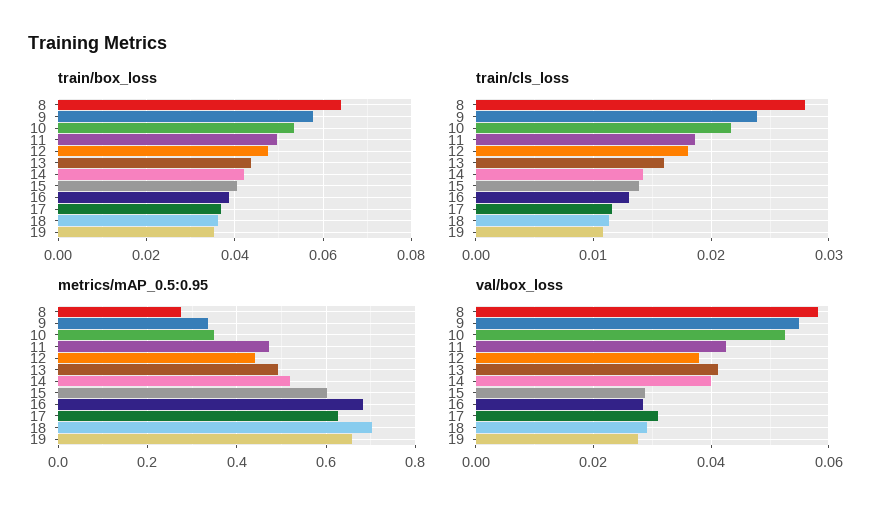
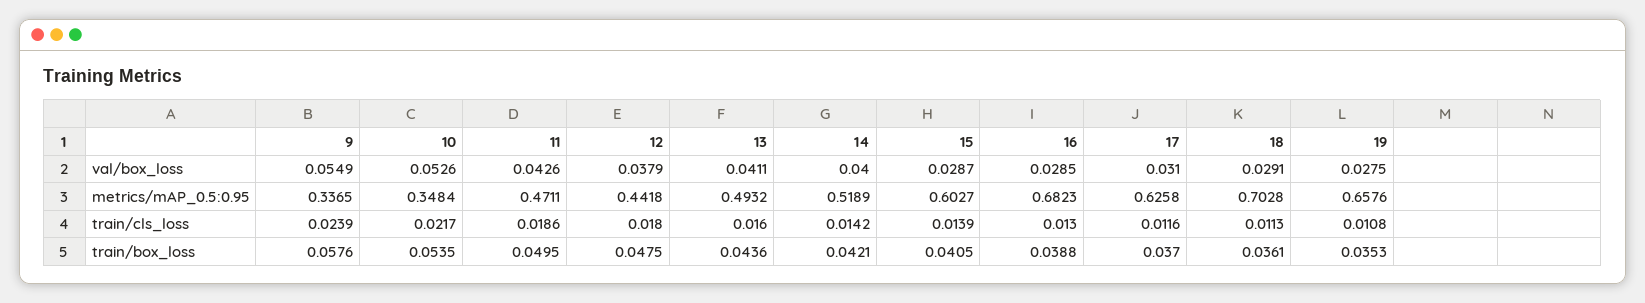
  {
    "train/box_loss": {
-     "8": 0.064,
      "9": 0.0576,
      "10": 0.0535,
      "11": 0.0495,
      "12": 0.0475,
      "13": 0.0436,
      "14": 0.0421,
      "15": 0.0405,
      "16": 0.0388,
      "17": 0.037,
      "18": 0.0361,
      "19": 0.0353
    },
    "train/cls_loss": {
-     "8": 0.028,
      "9": 0.0239,
      "10": 0.0217,
      "11": 0.0186,
      "12": 0.018,
      "13": 0.016,
      "14": 0.0142,
      "15": 0.0139,
      "16": 0.013,
      "17": 0.0116,
      "18": 0.0113,
      "19": 0.0108
    },
    "metrics/mAP_0.5:0.95": {
-     "8": 0.28,
      "9": 0.3365,
      "10": 0.3484,
      "11": 0.4711,
      "12": 0.4418,
      "13": 0.4932,
      "14": 0.5189,
      "15": 0.6027,
      "16": 0.6823,
      "17": 0.6258,
      "18": 0.7028,
      "19": 0.6576
    },
    "val/box_loss": {
-     "8": 0.058,
      "9": 0.0549,
      "10": 0.0526,
      "11": 0.0426,
      "12": 0.0379,
      "13": 0.0411,
      "14": 0.04,
      "15": 0.0287,
      "16": 0.0285,
      "17": 0.031,
      "18": 0.0291,
      "19": 0.0275
    }
  }

